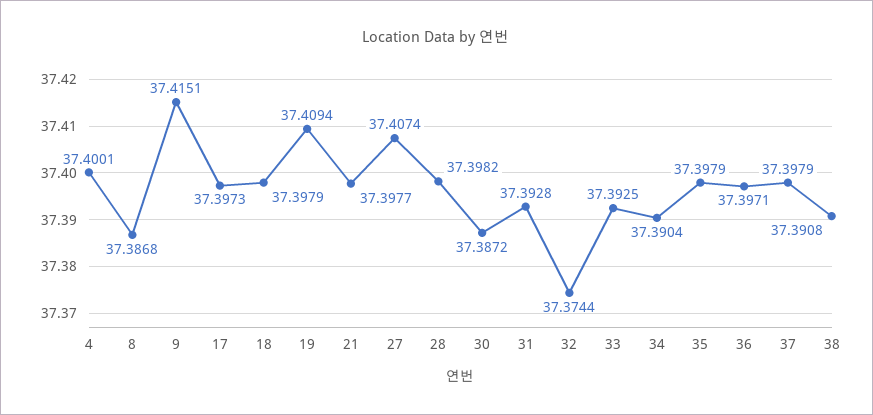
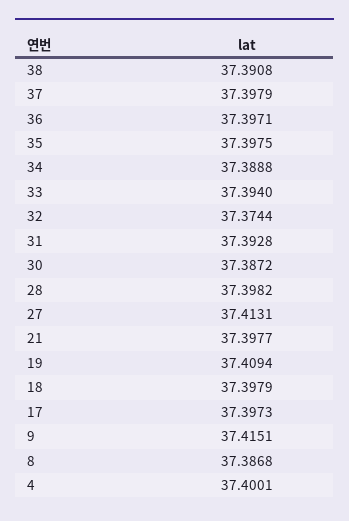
  {
    "4": 37.4001,
    "8": 37.3868,
    "9": 37.4151,
    "17": 37.3973,
    "18": 37.3979,
    "19": 37.4094,
    "21": 37.3977,
-   "27": 37.4074,
+   "27": 37.4131,
    "28": 37.3982,
    "30": 37.3872,
    "31": 37.3928,
    "32": 37.3744,
-   "33": 37.3925,
+   "33": 37.394,
-   "34": 37.3904,
+   "34": 37.3888,
-   "35": 37.3979,
+   "35": 37.3975,
    "36": 37.3971,
    "37": 37.3979,
    "38": 37.3908
  }

